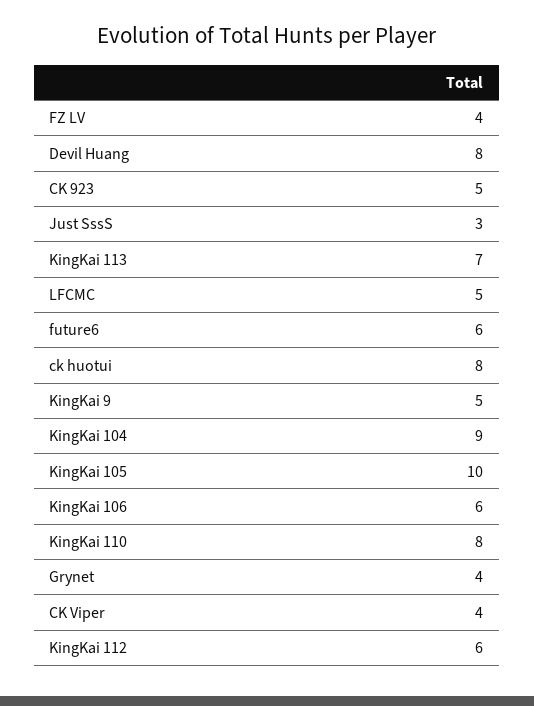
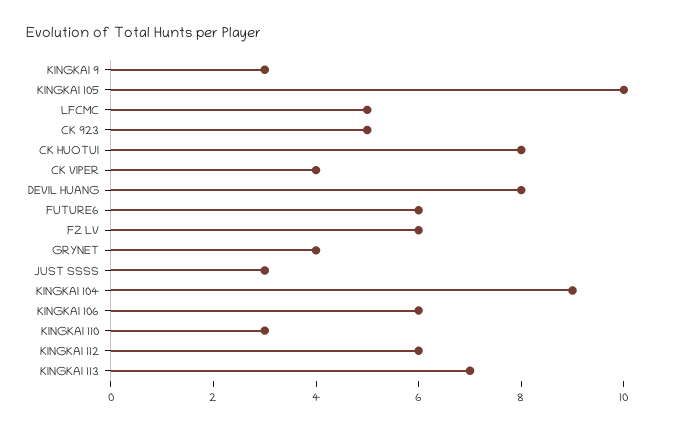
  {
-   "FZ LV": 4,
+   "FZ LV": 6,
    "Devil Huang": 8,
    "CK 923": 5,
    "Just SssS": 3,
    "KingKai 113": 7,
    "LFCMC": 5,
    "future6": 6,
    "ck huotui": 8,
-   "KingKai 9": 5,
+   "KingKai 9": 3,
    "KingKai 104": 9,
    "KingKai 105": 10,
    "KingKai 106": 6,
-   "KingKai 110": 8,
+   "KingKai 110": 3,
    "Grynet": 4,
    "CK Viper": 4,
    "KingKai 112": 6
  }

